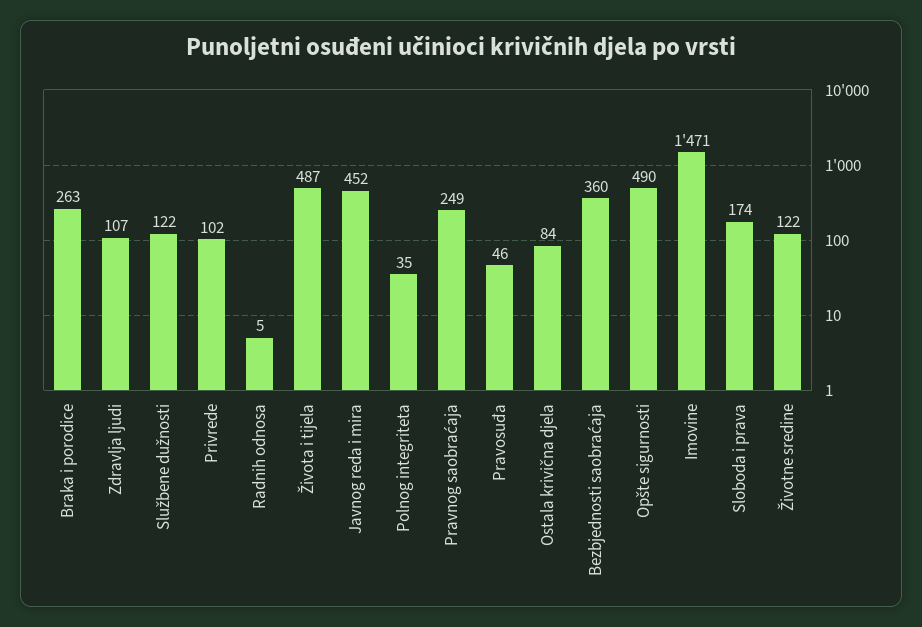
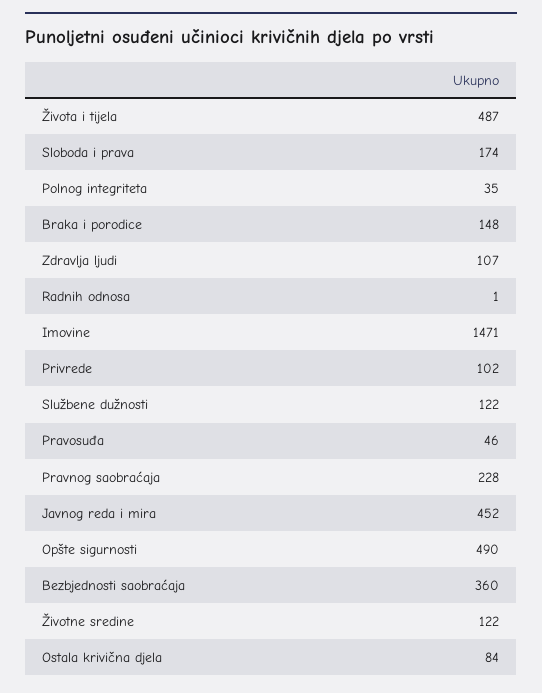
  {
-   "Braka i porodice": 263,
+   "Braka i porodice": 148,
    "Zdravlja ljudi": 107,
    "Službene dužnosti": 122,
    "Privrede": 102,
-   "Radnih odnosa": 5,
+   "Radnih odnosa": 1,
    "Života i tijela": 487,
    "Javnog reda i mira": 452,
    "Polnog integriteta": 35,
-   "Pravnog saobraćaja": 249,
+   "Pravnog saobraćaja": 228,
    "Pravosuđa": 46,
    "Ostala krivična djela": 84,
    "Bezbjednosti saobraćaja": 360,
    "Opšte sigurnosti": 490,
    "Imovine": 1471,
    "Sloboda i prava": 174,
    "Životne sredine": 122
  }

